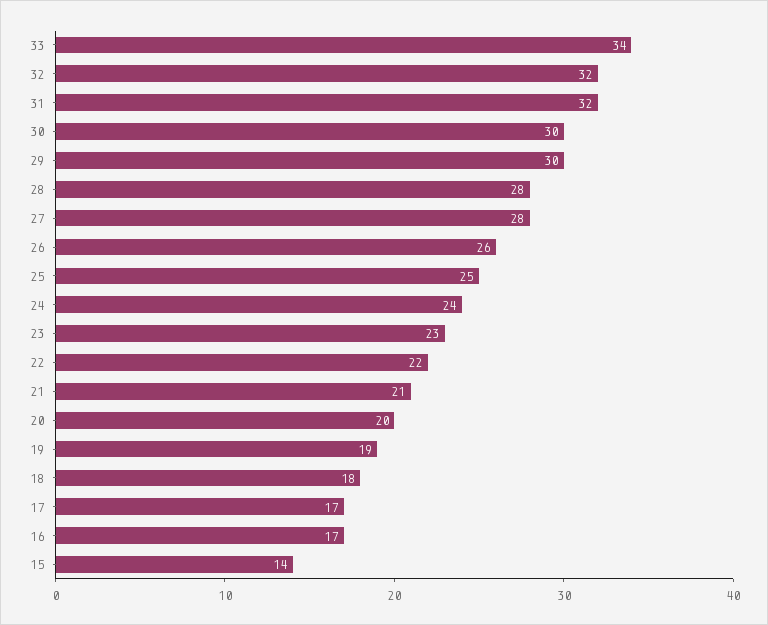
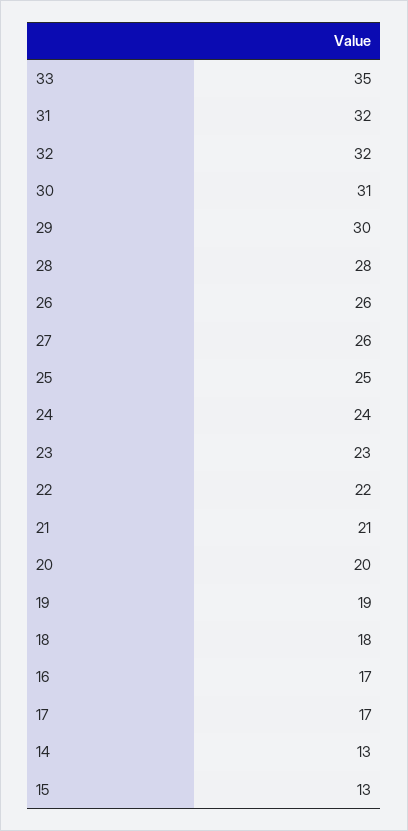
  {
-   "33": 34,
+   "33": 35,
    "32": 32,
    "31": 32,
-   "30": 30,
+   "30": 31,
    "29": 30,
    "28": 28,
-   "27": 28,
+   "27": 26,
    "26": 26,
    "25": 25,
    "24": 24,
    "23": 23,
    "22": 22,
    "21": 21,
    "20": 20,
    "19": 19,
    "18": 18,
    "17": 17,
    "16": 17,
-   "15": 14
+   "15": 13,
+   "14": 13
  }

